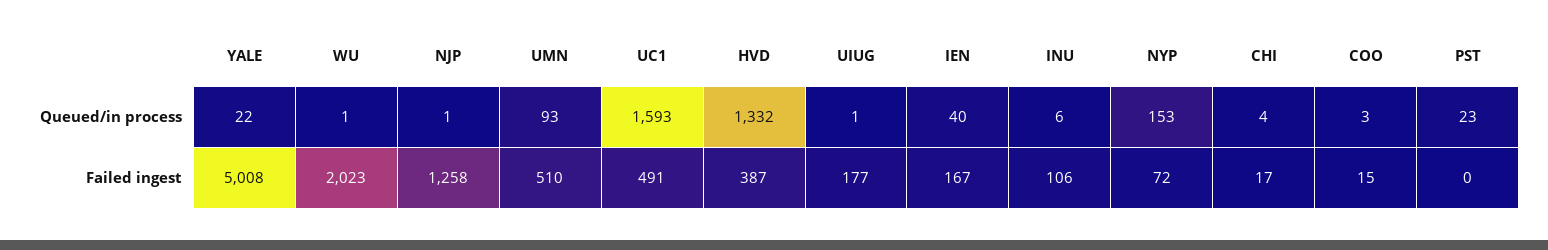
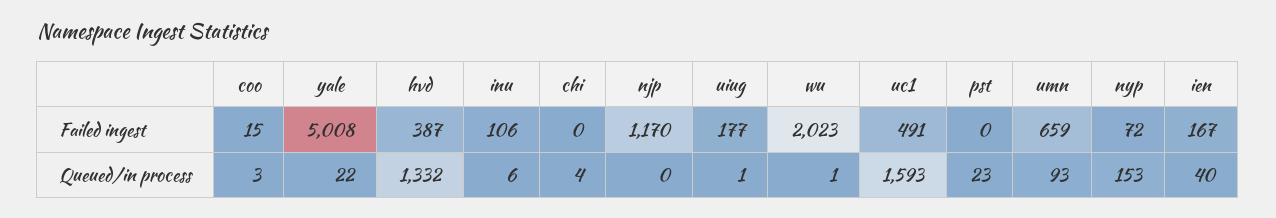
  {
    "YALE": {
      "Queued/in process": 22,
      "Failed ingest": 5008
    },
    "WU": {
      "Queued/in process": 1,
      "Failed ingest": 2023
    },
    "NJP": {
-     "Queued/in process": 1,
+     "Queued/in process": 0,
-     "Failed ingest": 1258
+     "Failed ingest": 1170
    },
    "UMN": {
      "Queued/in process": 93,
-     "Failed ingest": 510
+     "Failed ingest": 659
    },
    "UC1": {
      "Queued/in process": 1593,
      "Failed ingest": 491
    },
    "HVD": {
      "Queued/in process": 1332,
      "Failed ingest": 387
    },
    "UIUG": {
      "Queued/in process": 1,
      "Failed ingest": 177
    },
    "IEN": {
      "Queued/in process": 40,
      "Failed ingest": 167
    },
    "INU": {
      "Queued/in process": 6,
      "Failed ingest": 106
    },
    "NYP": {
      "Queued/in process": 153,
      "Failed ingest": 72
    },
    "CHI": {
      "Queued/in process": 4,
-     "Failed ingest": 17
+     "Failed ingest": 0
    },
    "COO": {
      "Queued/in process": 3,
      "Failed ingest": 15
    },
    "PST": {
      "Queued/in process": 23,
      "Failed ingest": 0
    }
  }

